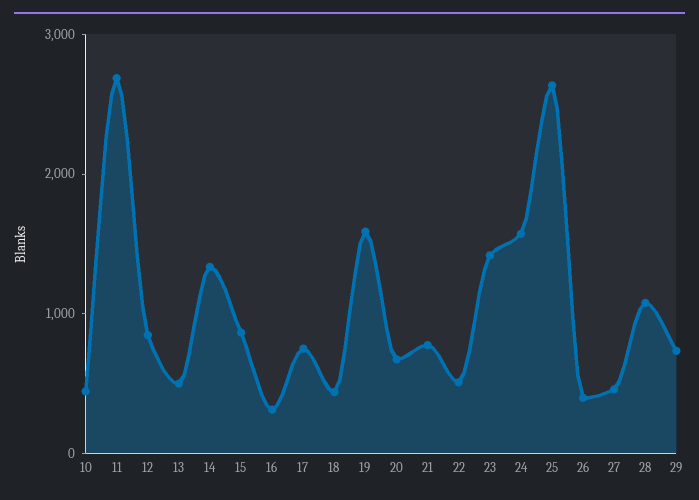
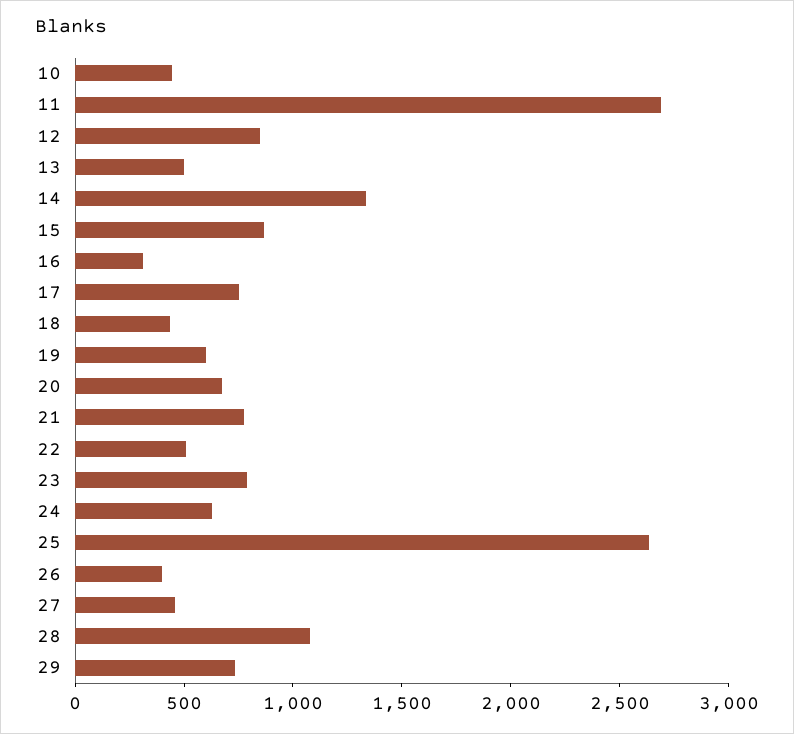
  {
    "10": 400,
    "11": 2700,
    "12": 800,
    "13": 500,
    "14": 1300,
    "15": 900,
    "16": 300,
    "17": 800,
    "18": 400,
-   "19": 1600,
+   "19": 600,
    "20": 700,
    "21": 800,
    "22": 500,
-   "23": 1400,
+   "23": 800,
-   "24": 1600,
+   "24": 600,
    "25": 2600,
    "26": 400,
    "27": 500,
    "28": 1100,
    "29": 700
  }

